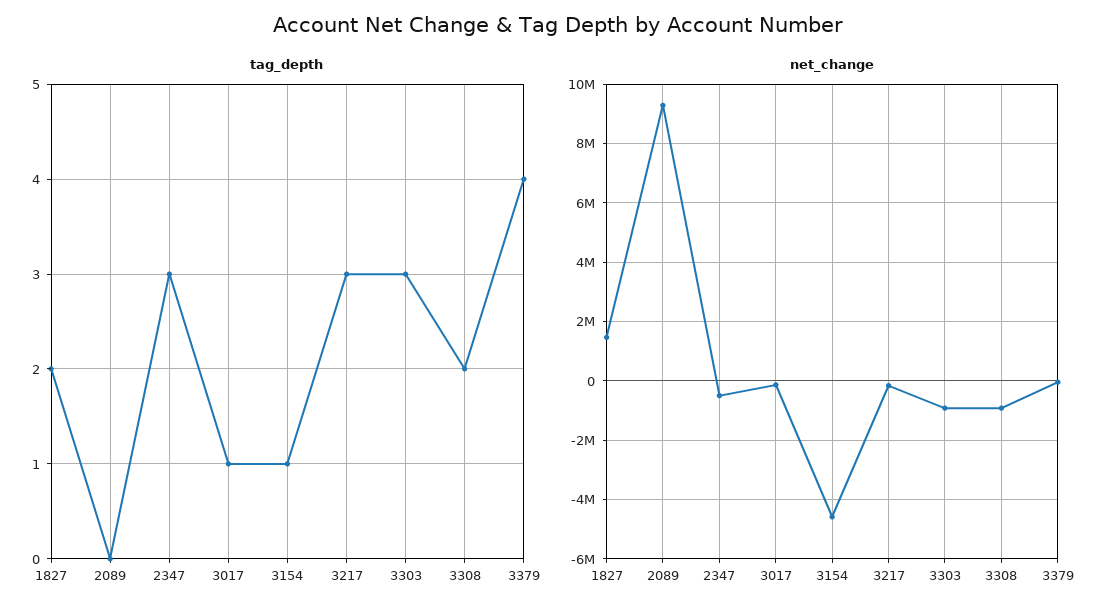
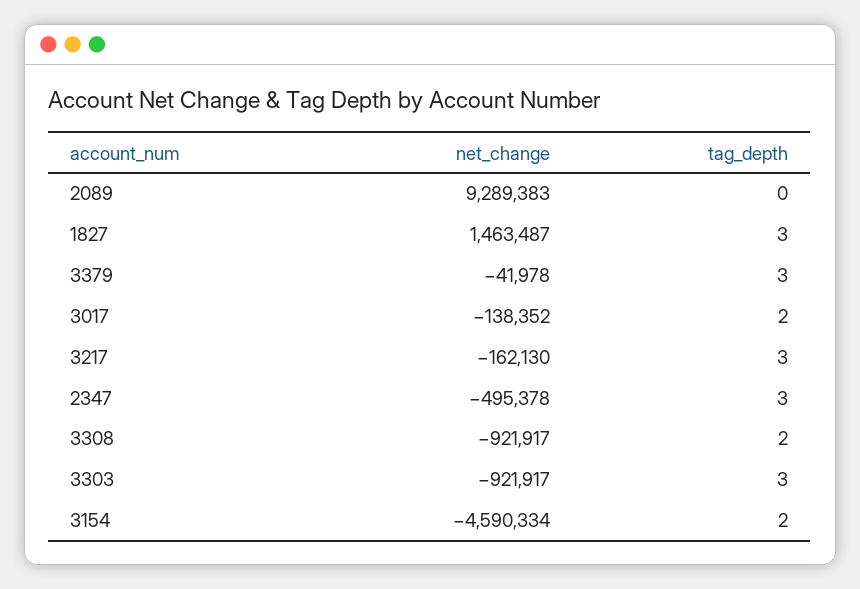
  {
    "tag_depth": {
-     "1827": 2,
+     "1827": 3,
      "2089": 0,
      "2347": 3,
-     "3017": 1,
+     "3017": 2,
-     "3154": 1,
+     "3154": 2,
      "3217": 3,
      "3303": 3,
      "3308": 2,
-     "3379": 4
+     "3379": 3
    },
    "net_change": {
      "1827": 1463487,
      "2089": 9289383,
      "2347": -495378,
      "3017": -138352,
      "3154": -4590334,
      "3217": -162130,
      "3303": -921917,
      "3308": -921917,
      "3379": -41978
    }
  }

